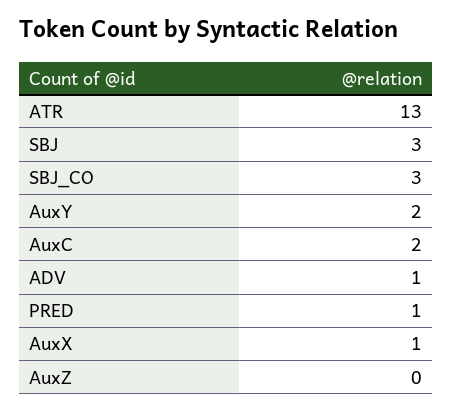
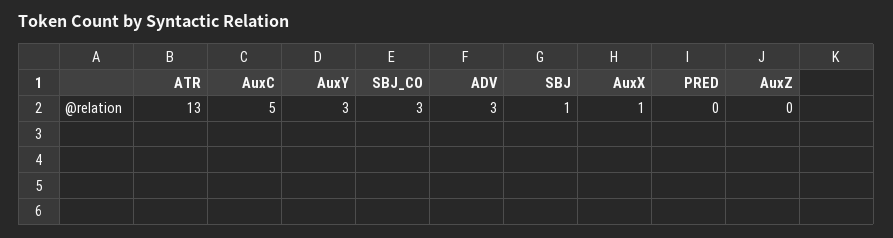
  {
    "ATR": 13,
-   "SBJ": 3,
+   "SBJ": 1,
    "SBJ_CO": 3,
-   "AuxY": 2,
+   "AuxY": 3,
-   "AuxC": 2,
+   "AuxC": 5,
-   "ADV": 1,
+   "ADV": 3,
-   "PRED": 1,
+   "PRED": 0,
    "AuxX": 1,
    "AuxZ": 0
  }

